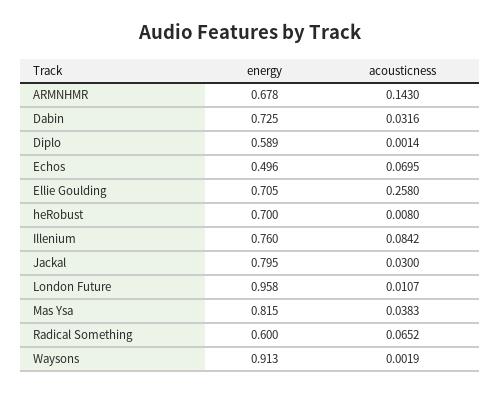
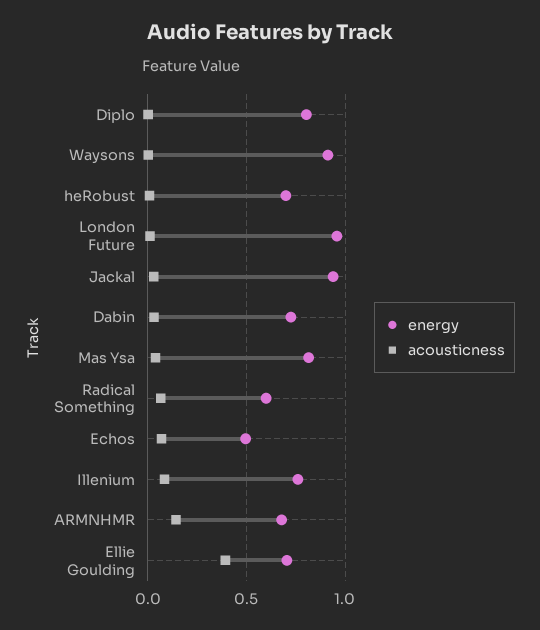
  {
    "energy": {
      "ARMNHMR": 0.678,
      "Dabin": 0.725,
-     "Diplo": 0.589,
+     "Diplo": 0.8,
      "Echos": 0.496,
      "Ellie Goulding": 0.705,
      "heRobust": 0.7,
      "Illenium": 0.76,
-     "Jackal": 0.795,
+     "Jackal": 0.95,
      "London Future": 0.958,
      "Mas Ysa": 0.815,
      "Radical Something": 0.6,
      "Waysons": 0.913
    },
    "acousticness": {
      "ARMNHMR": 0.143,
      "Dabin": 0.0316,
      "Diplo": 0.0014,
      "Echos": 0.0695,
-     "Ellie Goulding": 0.258,
+     "Ellie Goulding": 0.4,
      "heRobust": 0.008,
      "Illenium": 0.0842,
      "Jackal": 0.03,
      "London Future": 0.0107,
      "Mas Ysa": 0.0383,
      "Radical Something": 0.0652,
      "Waysons": 0.0019
    }
  }

